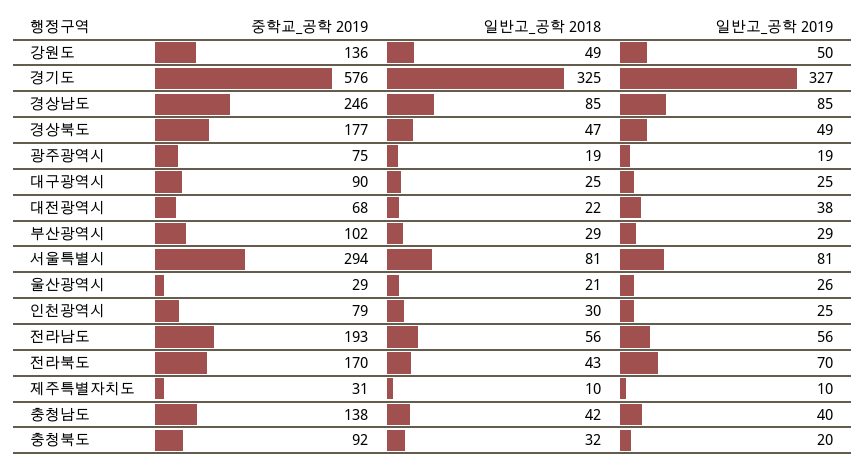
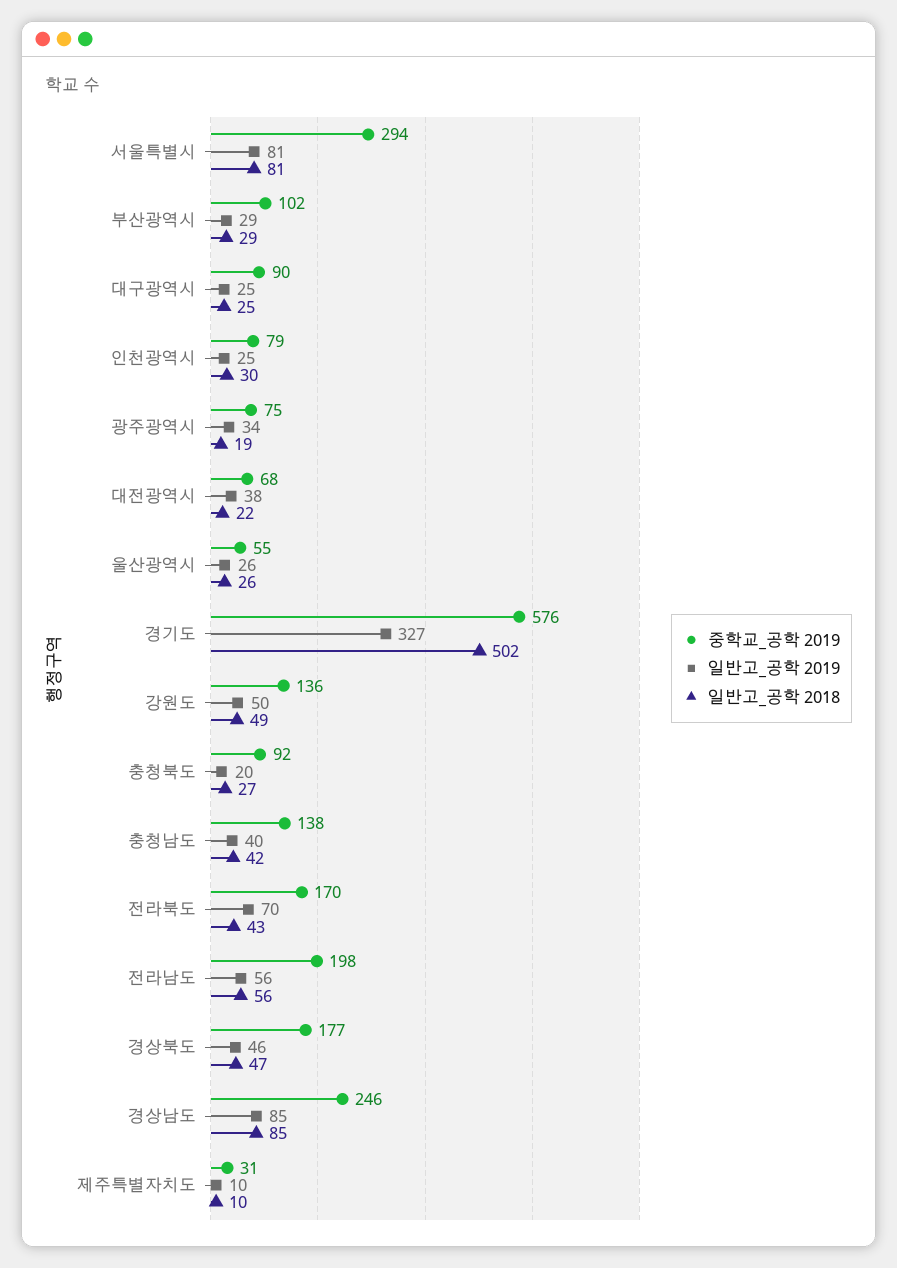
  {
    "중학교_공학 2019": {
      "강원도": 136,
      "경기도": 576,
      "경상남도": 246,
      "경상북도": 177,
      "광주광역시": 75,
      "대구광역시": 90,
      "대전광역시": 68,
      "부산광역시": 102,
      "서울특별시": 294,
-     "울산광역시": 29,
+     "울산광역시": 55,
      "인천광역시": 79,
-     "전라남도": 193,
+     "전라남도": 198,
      "전라북도": 170,
      "제주특별자치도": 31,
      "충청남도": 138,
      "충청북도": 92
    },
    "일반고_공학 2018": {
      "강원도": 49,
-     "경기도": 325,
+     "경기도": 502,
      "경상남도": 85,
      "경상북도": 47,
      "광주광역시": 19,
      "대구광역시": 25,
      "대전광역시": 22,
      "부산광역시": 29,
      "서울특별시": 81,
-     "울산광역시": 21,
+     "울산광역시": 26,
      "인천광역시": 30,
      "전라남도": 56,
      "전라북도": 43,
      "제주특별자치도": 10,
      "충청남도": 42,
-     "충청북도": 32
+     "충청북도": 27
    },
    "일반고_공학 2019": {
      "강원도": 50,
      "경기도": 327,
      "경상남도": 85,
-     "경상북도": 49,
+     "경상북도": 46,
-     "광주광역시": 19,
+     "광주광역시": 34,
      "대구광역시": 25,
      "대전광역시": 38,
      "부산광역시": 29,
      "서울특별시": 81,
      "울산광역시": 26,
      "인천광역시": 25,
      "전라남도": 56,
      "전라북도": 70,
      "제주특별자치도": 10,
      "충청남도": 40,
      "충청북도": 20
    }
  }

